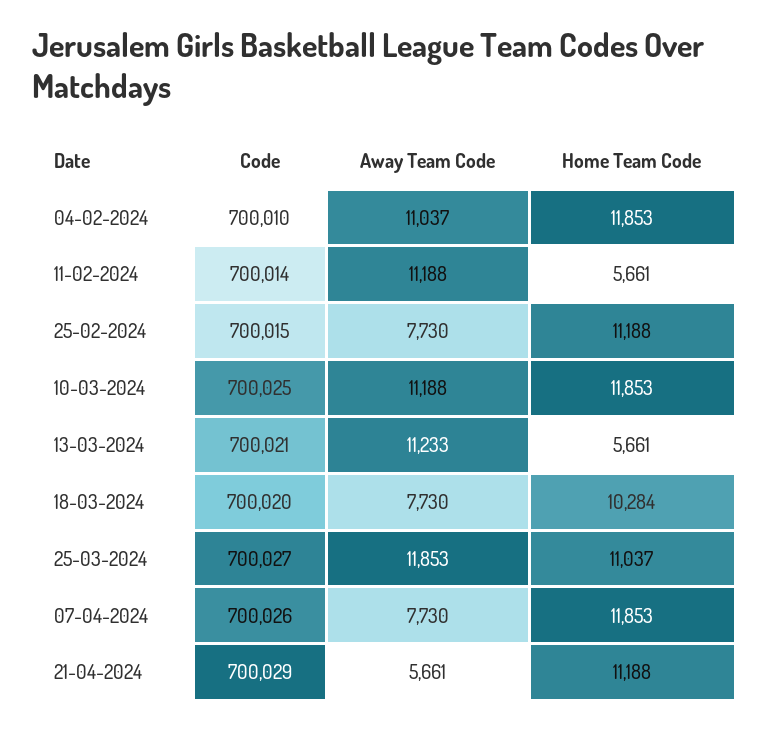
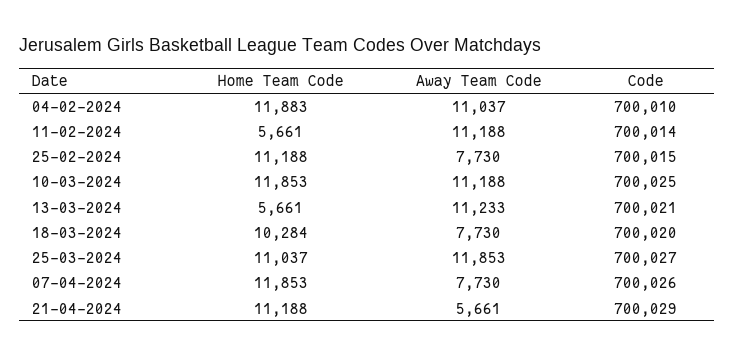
  {
    "Code": {
      "04-02-2024": 700010,
      "11-02-2024": 700014,
      "25-02-2024": 700015,
      "10-03-2024": 700025,
      "13-03-2024": 700021,
      "18-03-2024": 700020,
      "25-03-2024": 700027,
      "07-04-2024": 700026,
      "21-04-2024": 700029
    },
    "Away Team Code": {
      "04-02-2024": 11037,
      "11-02-2024": 11188,
      "25-02-2024": 7730,
      "10-03-2024": 11188,
      "13-03-2024": 11233,
      "18-03-2024": 7730,
      "25-03-2024": 11853,
      "07-04-2024": 7730,
      "21-04-2024": 5661
    },
    "Home Team Code": {
-     "04-02-2024": 11853,
+     "04-02-2024": 11883,
      "11-02-2024": 5661,
      "25-02-2024": 11188,
      "10-03-2024": 11853,
      "13-03-2024": 5661,
      "18-03-2024": 10284,
      "25-03-2024": 11037,
      "07-04-2024": 11853,
      "21-04-2024": 11188
    }
  }

